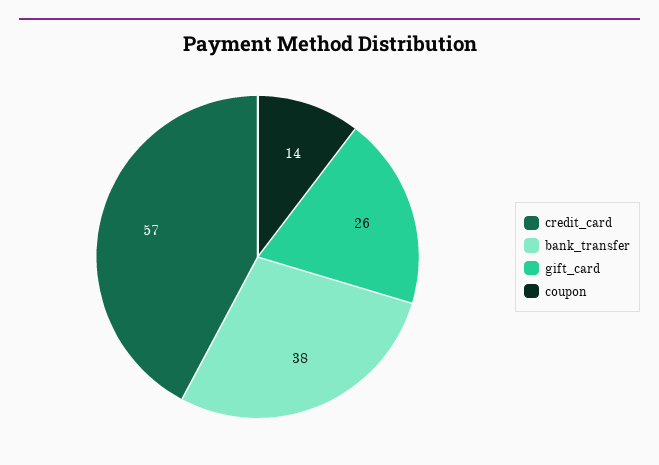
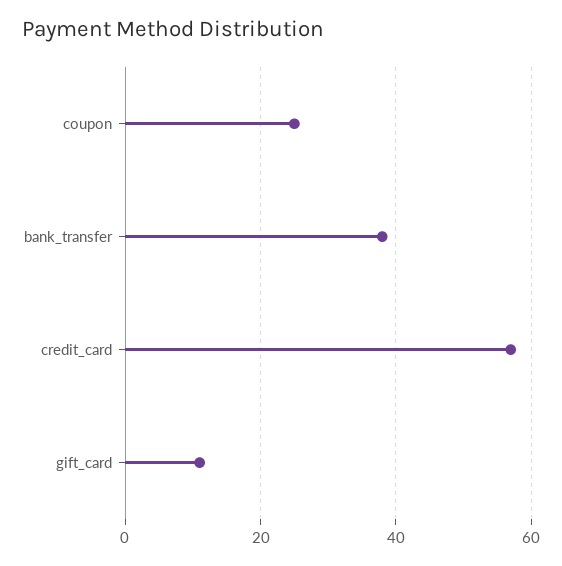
  {
    "credit_card": 57,
    "bank_transfer": 38,
-   "gift_card": 26,
+   "gift_card": 10,
-   "coupon": 14
+   "coupon": 25
  }

